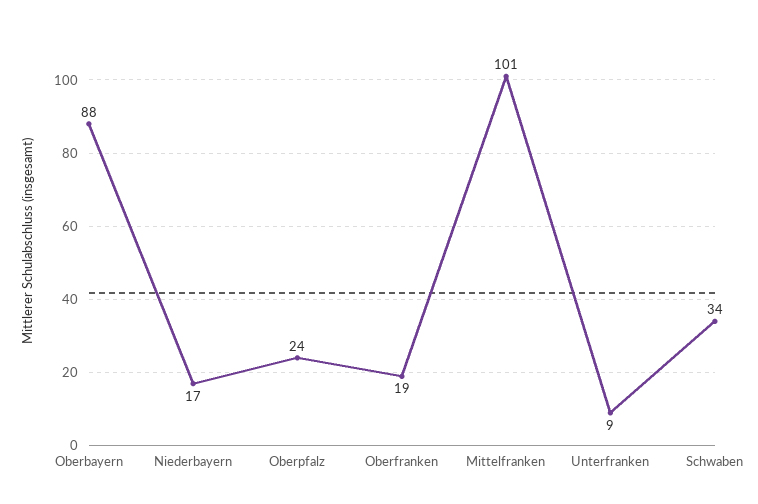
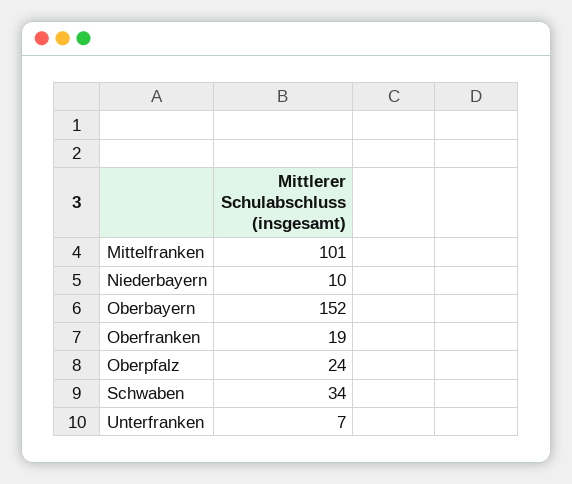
  {
-   "Oberbayern": 88,
+   "Oberbayern": 152,
-   "Niederbayern": 17,
+   "Niederbayern": 10,
    "Oberpfalz": 24,
    "Oberfranken": 19,
    "Mittelfranken": 101,
-   "Unterfranken": 9,
+   "Unterfranken": 7,
    "Schwaben": 34
  }

